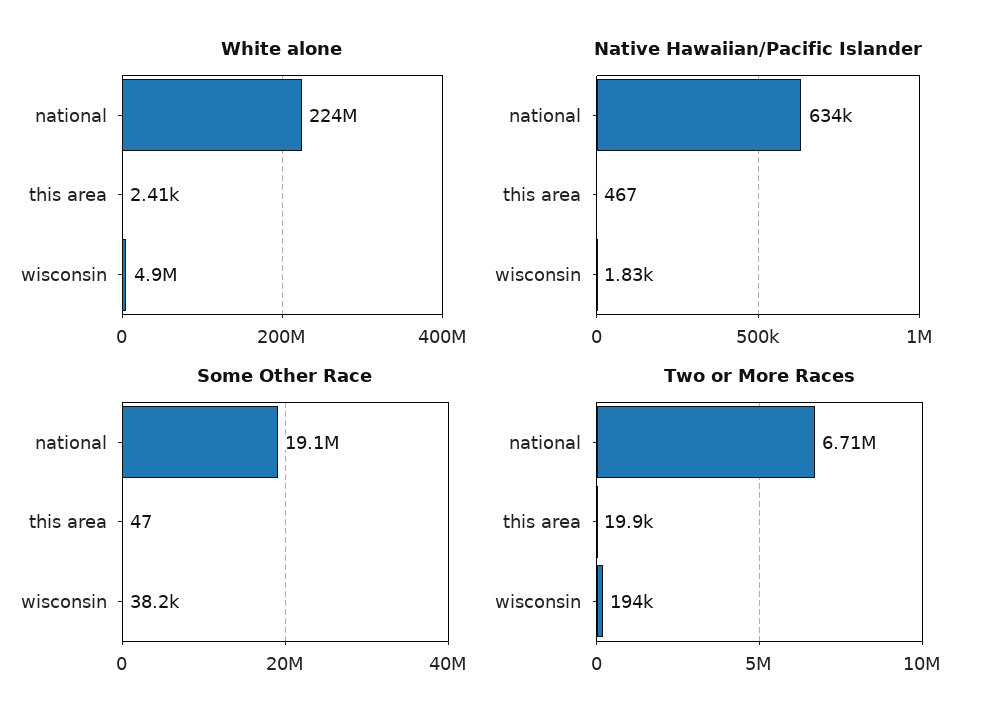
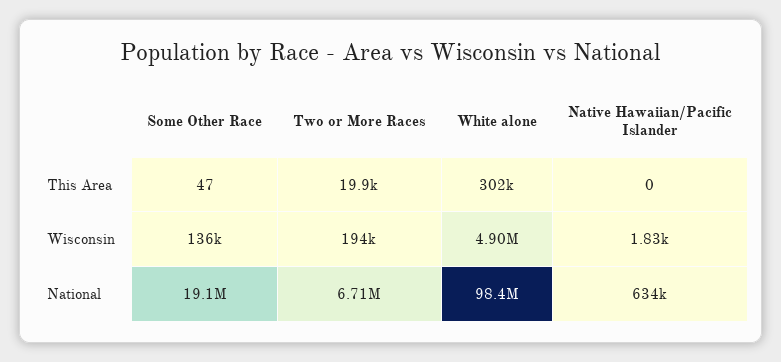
  {
    "White alone": {
-     "national": 224000000,
+     "national": 98400000,
-     "this area": 2410,
+     "this area": 302000,
      "wisconsin": 4900000
    },
    "Native Hawaiian/Pacific Islander": {
      "national": 634000,
-     "this area": 467,
+     "this area": 0,
      "wisconsin": 1830
    },
    "Some Other Race": {
      "national": 19100000,
      "this area": 47,
-     "wisconsin": 38200
+     "wisconsin": 136000
    },
    "Two or More Races": {
      "national": 6710000,
      "this area": 19900,
      "wisconsin": 194000
    }
  }

